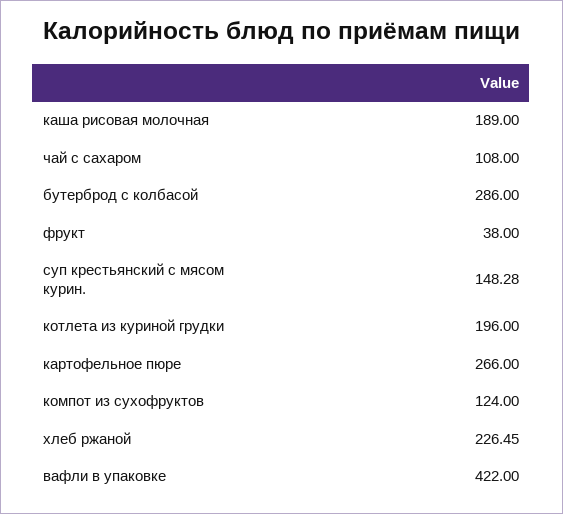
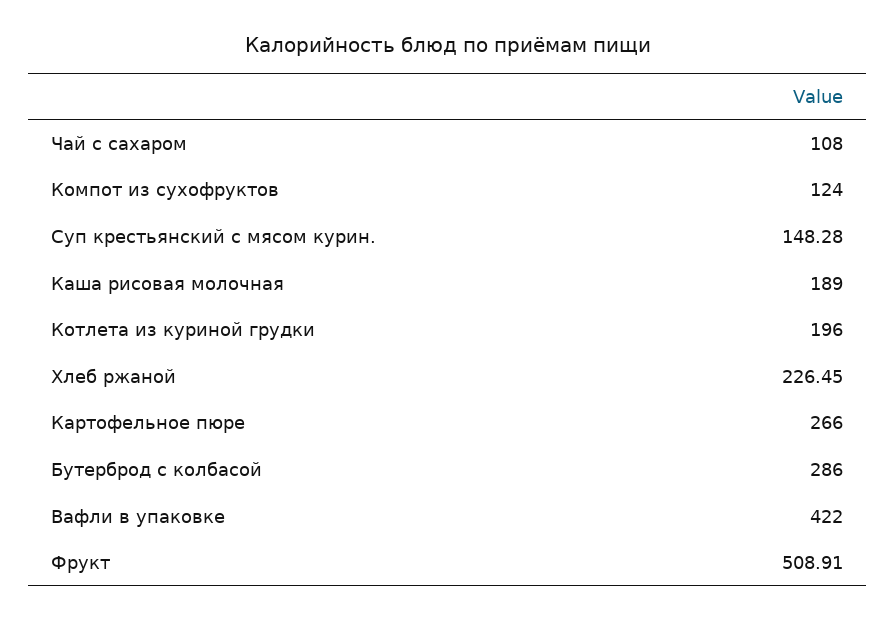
  {
    "каша рисовая молочная": 189,
    "чай с сахаром": 108,
    "бутерброд с колбасой": 286,
-   "фрукт": 38,
+   "фрукт": 508.91,
    "суп крестьянский с мясом курин.": 148.28,
    "котлета из куриной грудки": 196,
    "картофельное пюре": 266,
    "компот из сухофруктов": 124,
    "хлеб ржаной": 226.45,
    "вафли в упаковке": 422
  }

